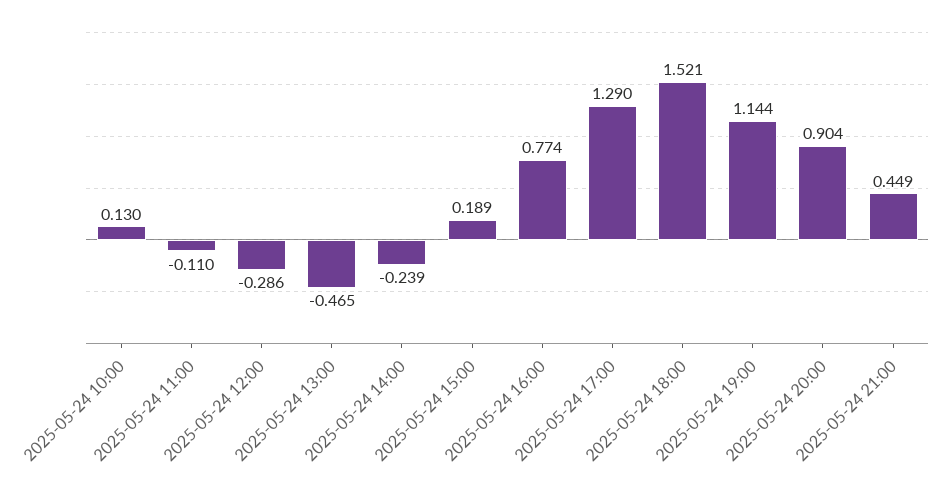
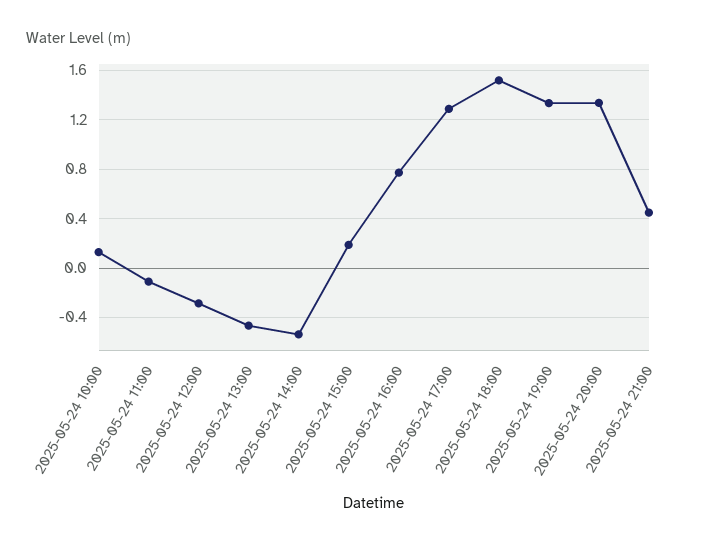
  {
    "2025-05-24 10:00": 0.13,
    "2025-05-24 11:00": -0.11,
    "2025-05-24 12:00": -0.286,
    "2025-05-24 13:00": -0.465,
-   "2025-05-24 14:00": -0.239,
+   "2025-05-24 14:00": -0.55,
    "2025-05-24 15:00": 0.189,
    "2025-05-24 16:00": 0.774,
    "2025-05-24 17:00": 1.29,
    "2025-05-24 18:00": 1.521,
-   "2025-05-24 19:00": 1.144,
+   "2025-05-24 19:00": 1.35,
-   "2025-05-24 20:00": 0.904,
+   "2025-05-24 20:00": 1.35,
    "2025-05-24 21:00": 0.449
  }

